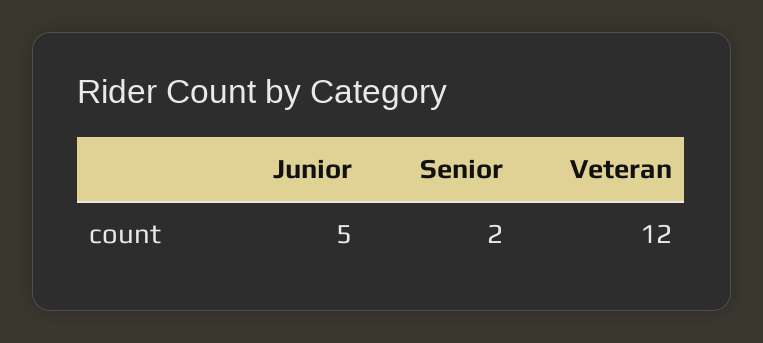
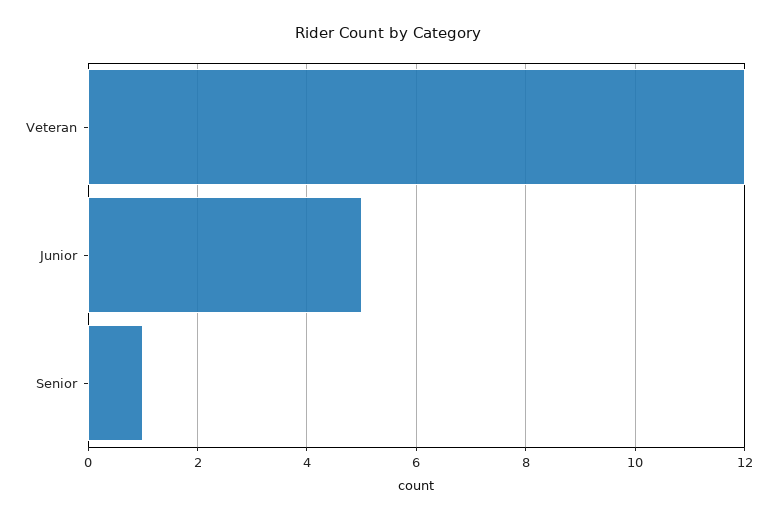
  {
    "Junior": 5,
-   "Senior": 2,
+   "Senior": 1,
    "Veteran": 12
  }

